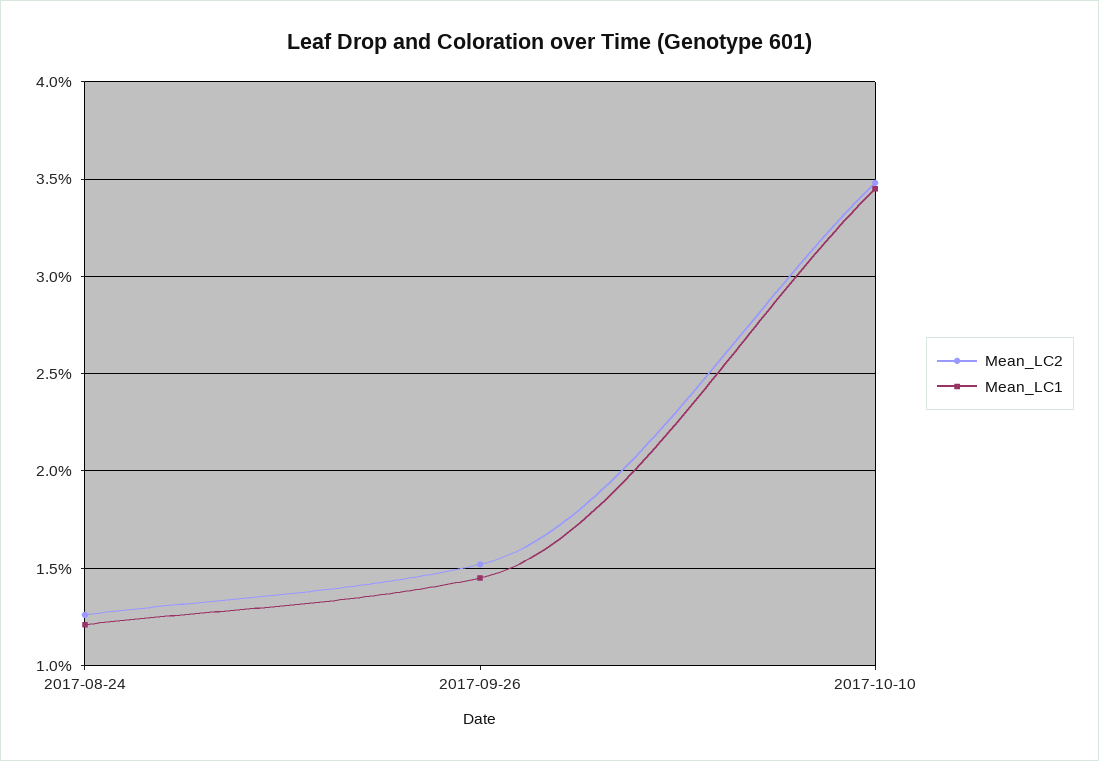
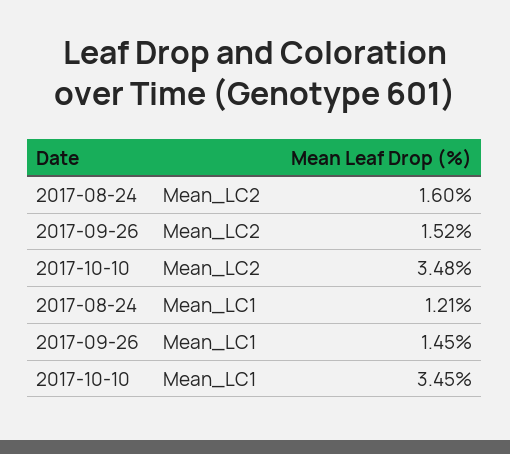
  {
    "Mean_LC2": {
-     "2017-08-24": 1.25,
+     "2017-08-24": 1.6,
      "2017-09-26": 1.52,
      "2017-10-10": 3.48
    },
    "Mean_LC1": {
      "2017-08-24": 1.21,
      "2017-09-26": 1.45,
      "2017-10-10": 3.45
    }
  }

